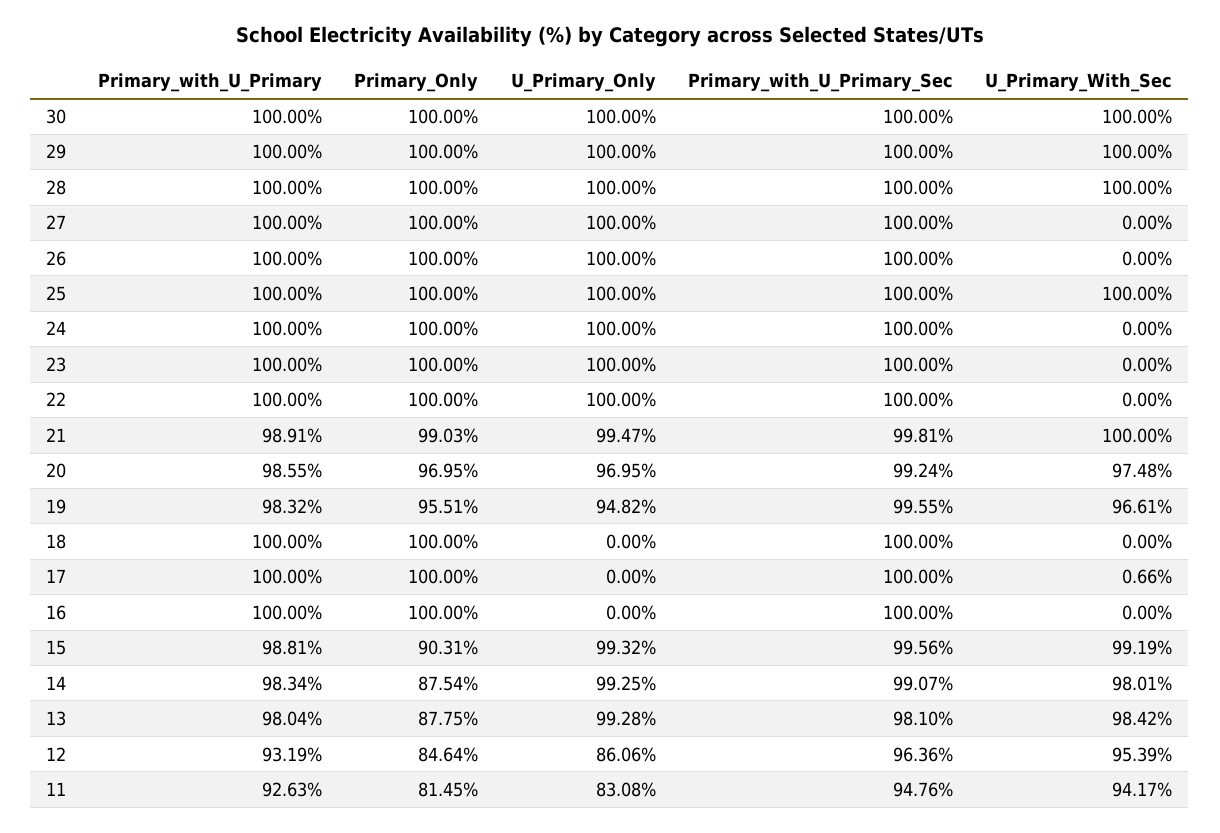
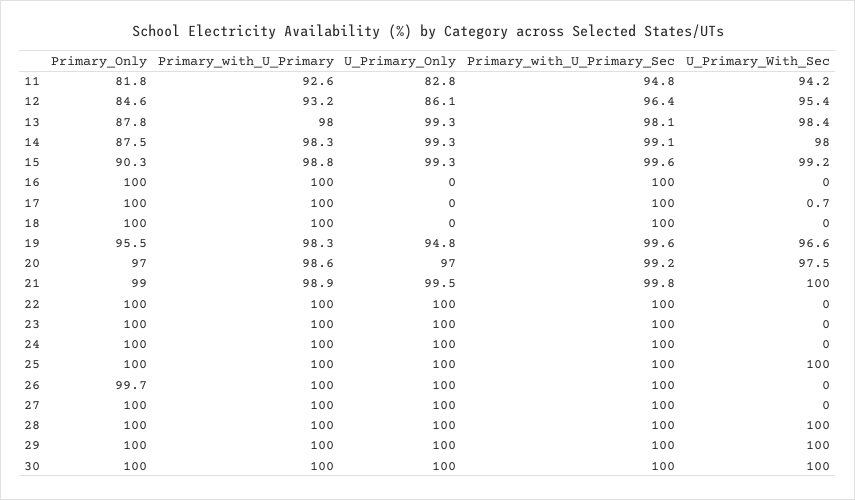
  {
    "Primary_with_U_Primary": {
      "30": 100,
      "29": 100,
      "28": 100,
      "27": 100,
      "26": 100,
      "25": 100,
      "24": 100,
      "23": 100,
      "22": 100,
      "21": 98.91,
      "20": 98.55,
      "19": 98.32,
      "18": 100,
      "17": 100,
      "16": 100,
      "15": 98.81,
      "14": 98.34,
      "13": 98.04,
      "12": 93.19,
      "11": 92.63
    },
    "Primary_Only": {
      "30": 100,
      "29": 100,
      "28": 100,
      "27": 100,
-     "26": 100,
+     "26": 99.7,
      "25": 100,
      "24": 100,
      "23": 100,
      "22": 100,
      "21": 99.03,
      "20": 96.95,
      "19": 95.51,
      "18": 100,
      "17": 100,
      "16": 100,
      "15": 90.31,
      "14": 87.54,
      "13": 87.75,
      "12": 84.64,
-     "11": 81.45
+     "11": 81.8
    },
    "U_Primary_Only": {
      "30": 100,
      "29": 100,
      "28": 100,
      "27": 100,
      "26": 100,
      "25": 100,
      "24": 100,
      "23": 100,
      "22": 100,
      "21": 99.47,
      "20": 96.95,
      "19": 94.82,
      "18": 0,
      "17": 0,
      "16": 0,
      "15": 99.32,
      "14": 99.25,
      "13": 99.28,
      "12": 86.06,
-     "11": 83.08
+     "11": 82.8
    },
    "Primary_with_U_Primary_Sec": {
      "30": 100,
      "29": 100,
      "28": 100,
      "27": 100,
      "26": 100,
      "25": 100,
      "24": 100,
      "23": 100,
      "22": 100,
      "21": 99.81,
      "20": 99.24,
      "19": 99.55,
      "18": 100,
      "17": 100,
      "16": 100,
      "15": 99.56,
      "14": 99.07,
      "13": 98.1,
      "12": 96.36,
      "11": 94.76
    },
    "U_Primary_With_Sec": {
      "30": 100,
      "29": 100,
      "28": 100,
      "27": 0,
      "26": 0,
      "25": 100,
      "24": 0,
      "23": 0,
      "22": 0,
      "21": 100,
      "20": 97.48,
      "19": 96.61,
      "18": 0,
      "17": 0.66,
      "16": 0,
      "15": 99.19,
      "14": 98.01,
      "13": 98.42,
      "12": 95.39,
      "11": 94.17
    }
  }

